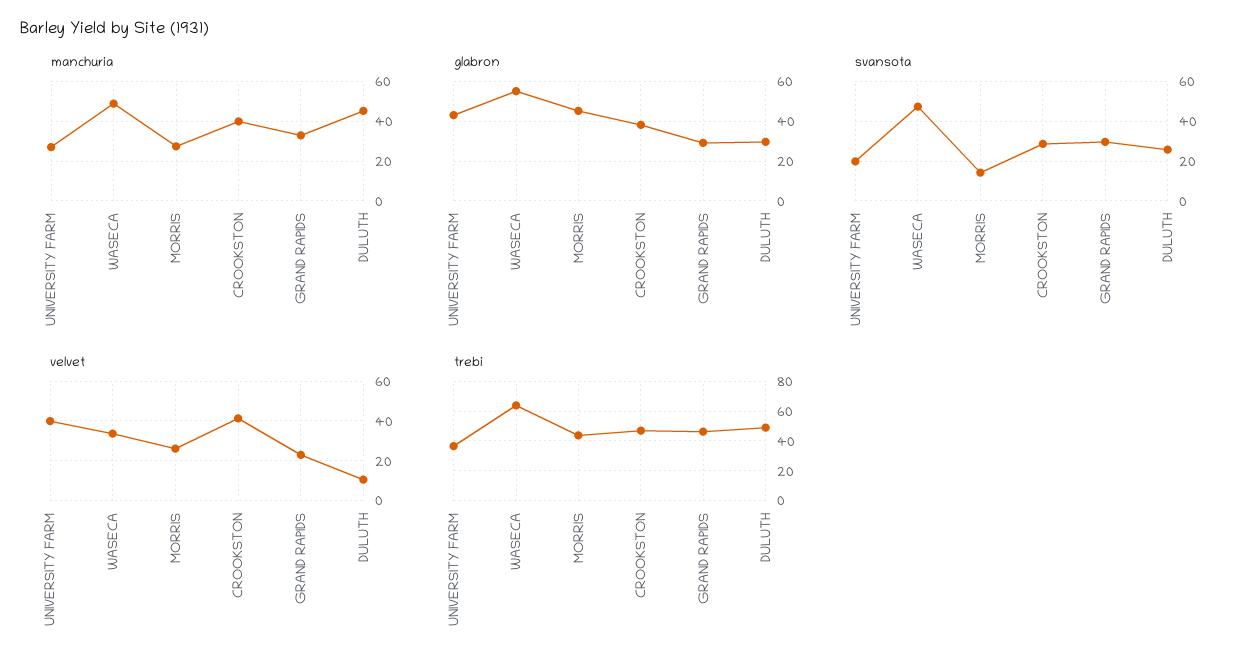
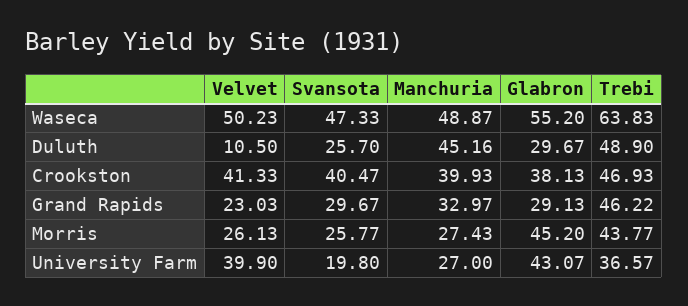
  {
    "manchuria": {
      "UNIVERSITY FARM": 27,
      "WASECA": 48.87,
      "MORRIS": 27.43,
      "CROOKSTON": 39.93,
      "GRAND RAPIDS": 32.97,
      "DULUTH": 45.16
    },
    "glabron": {
      "UNIVERSITY FARM": 43.07,
      "WASECA": 55.2,
      "MORRIS": 45.2,
      "CROOKSTON": 38.13,
      "GRAND RAPIDS": 29.13,
      "DULUTH": 29.67
    },
    "svansota": {
      "UNIVERSITY FARM": 19.8,
      "WASECA": 47.33,
-     "MORRIS": 15,
+     "MORRIS": 25.77,
-     "CROOKSTON": 30,
+     "CROOKSTON": 40.47,
      "GRAND RAPIDS": 29.67,
      "DULUTH": 25.7
    },
    "velvet": {
      "UNIVERSITY FARM": 39.9,
-     "WASECA": 35,
+     "WASECA": 50.23,
      "MORRIS": 26.13,
      "CROOKSTON": 41.33,
      "GRAND RAPIDS": 23.03,
      "DULUTH": 10.5
    },
    "trebi": {
      "UNIVERSITY FARM": 36.57,
      "WASECA": 63.83,
      "MORRIS": 43.77,
      "CROOKSTON": 46.93,
      "GRAND RAPIDS": 46.22,
      "DULUTH": 48.9
    }
  }

